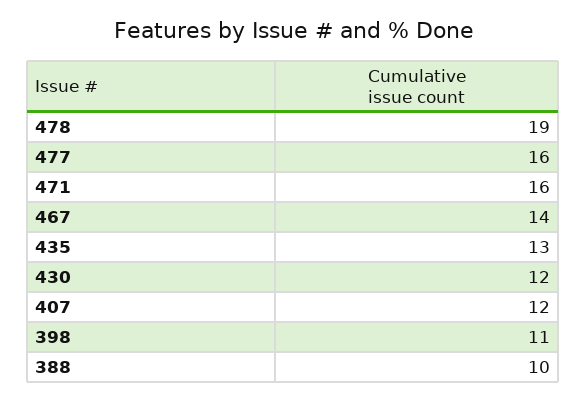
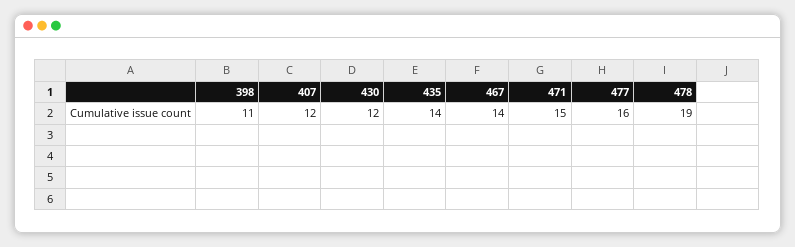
  {
    "478": 19,
    "477": 16,
-   "471": 16,
+   "471": 15,
    "467": 14,
-   "435": 13,
+   "435": 14,
    "430": 12,
    "407": 12,
-   "398": 11,
+   "398": 11
-   "388": 10
  }

